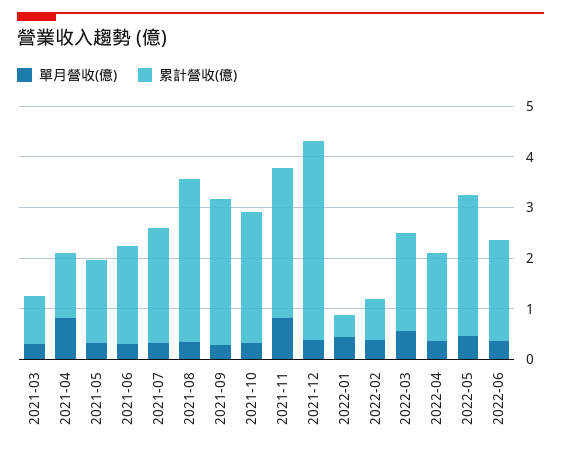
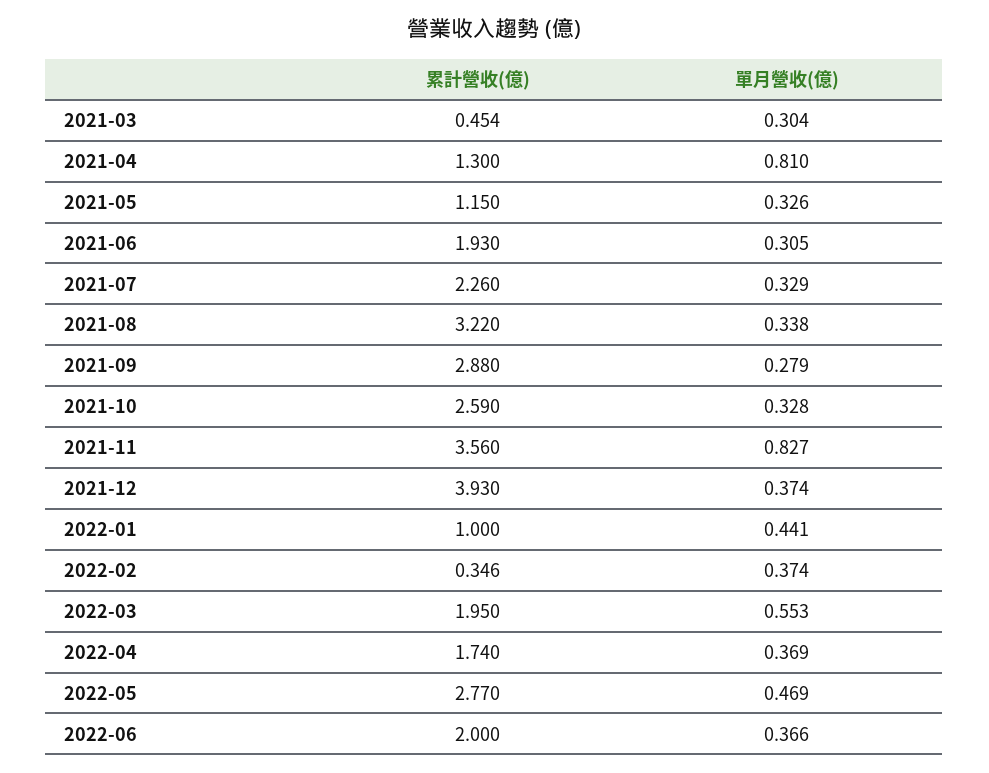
  {
    "單月營收(億)": {
      "2021-03": 0.304,
      "2021-04": 0.81,
      "2021-05": 0.326,
      "2021-06": 0.305,
      "2021-07": 0.329,
      "2021-08": 0.338,
      "2021-09": 0.279,
      "2021-10": 0.328,
      "2021-11": 0.827,
      "2021-12": 0.374,
      "2022-01": 0.441,
      "2022-02": 0.374,
      "2022-03": 0.553,
      "2022-04": 0.369,
      "2022-05": 0.469,
      "2022-06": 0.366
    },
    "累計營收(億)": {
-     "2021-03": 1,
+     "2021-03": 0.454,
      "2021-04": 1.3,
-     "2021-05": 1.6,
+     "2021-05": 1.15,
      "2021-06": 1.93,
      "2021-07": 2.26,
      "2021-08": 3.22,
      "2021-09": 2.88,
      "2021-10": 2.59,
-     "2021-11": 3,
+     "2021-11": 3.56,
      "2021-12": 3.93,
-     "2022-01": 0.4,
+     "2022-01": 1,
-     "2022-02": 0.8,
+     "2022-02": 0.346,
      "2022-03": 1.95,
      "2022-04": 1.74,
      "2022-05": 2.77,
      "2022-06": 2
    }
  }

